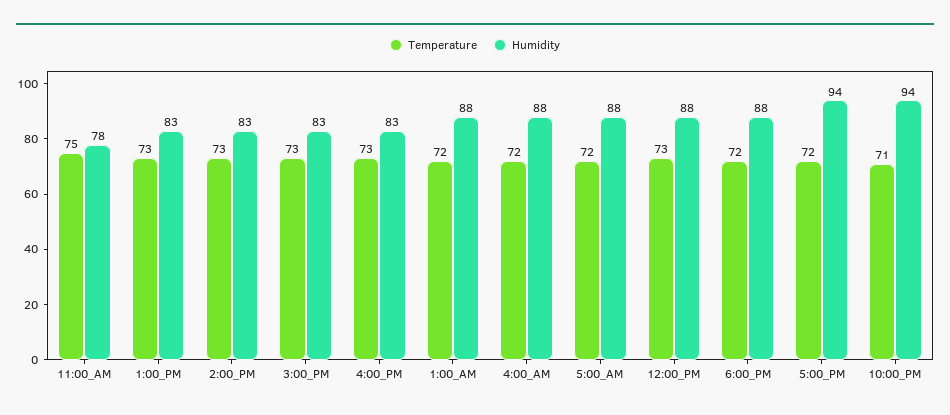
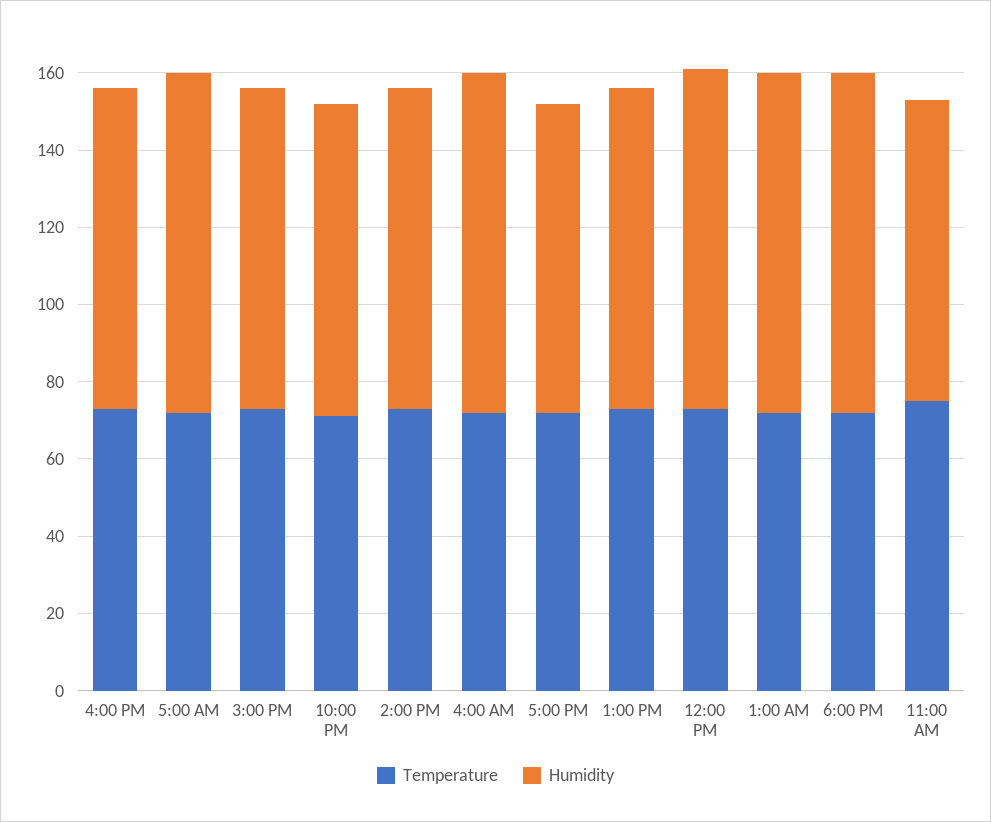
  {
    "Temperature": {
      "11:00_AM": 75,
      "1:00_PM": 73,
      "2:00_PM": 73,
      "3:00_PM": 73,
      "4:00_PM": 73,
      "1:00_AM": 72,
      "4:00_AM": 72,
      "5:00_AM": 72,
      "12:00_PM": 73,
      "6:00_PM": 72,
      "5:00_PM": 72,
      "10:00_PM": 71
    },
    "Humidity": {
      "11:00_AM": 78,
      "1:00_PM": 83,
      "2:00_PM": 83,
      "3:00_PM": 83,
      "4:00_PM": 83,
      "1:00_AM": 88,
      "4:00_AM": 88,
      "5:00_AM": 88,
      "12:00_PM": 88,
      "6:00_PM": 88,
-     "5:00_PM": 94,
+     "5:00_PM": 80,
-     "10:00_PM": 94
+     "10:00_PM": 80
    }
  }

